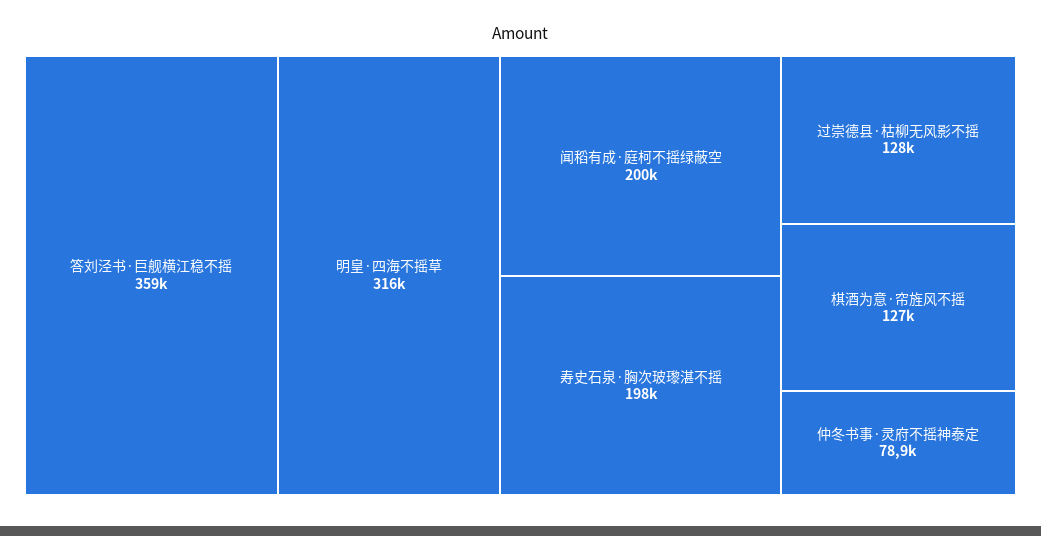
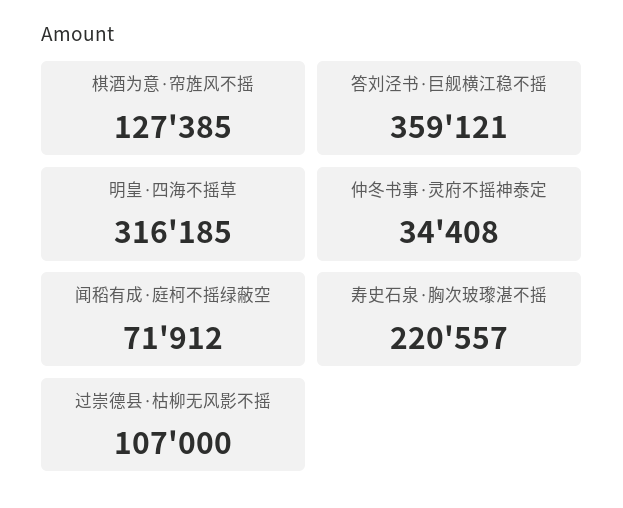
  {
    "答刘泾书·巨舰横江稳不摇": 359121,
    "明皇·四海不摇草": 316185,
-   "闻稻有成·庭柯不摇绿蔽空": 200000,
+   "闻稻有成·庭柯不摇绿蔽空": 71912,
-   "寿史石泉·胸次玻瓈湛不摇": 198000,
+   "寿史石泉·胸次玻瓈湛不摇": 220557,
-   "过崇德县·枯柳无风影不摇": 128000,
+   "过崇德县·枯柳无风影不摇": 107000,
    "棋酒为意·帘旌风不摇": 127385,
-   "仲冬书事·灵府不摇神泰定": 78900
+   "仲冬书事·灵府不摇神泰定": 34408
  }

